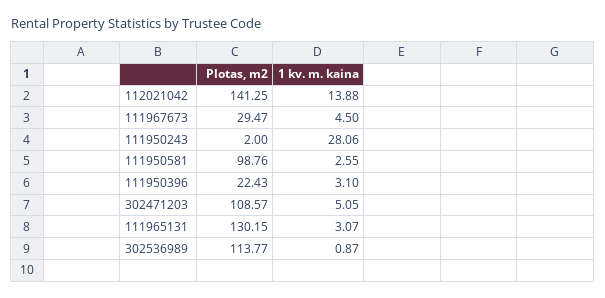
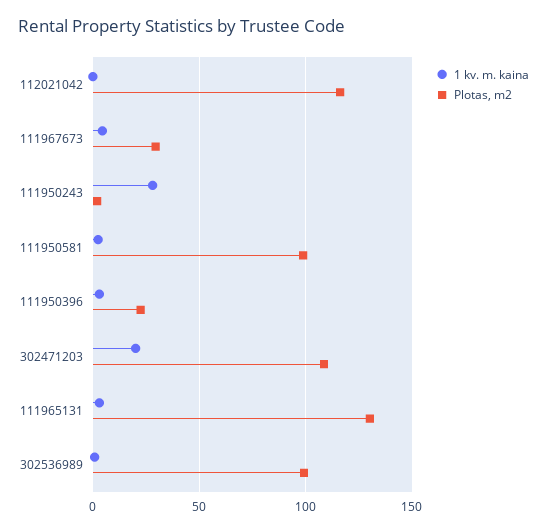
  {
    "Plotas, m2": {
-     "112021042": 141.25,
+     "112021042": 115,
      "111967673": 29.47,
      "111950243": 2,
      "111950581": 98.76,
      "111950396": 22.43,
      "302471203": 108.57,
      "111965131": 130.15,
-     "302536989": 113.77
+     "302536989": 100
    },
    "1 kv. m. kaina": {
-     "112021042": 13.88,
+     "112021042": 0,
      "111967673": 4.5,
      "111950243": 28.06,
      "111950581": 2.55,
      "111950396": 3.1,
-     "302471203": 5.05,
+     "302471203": 20,
      "111965131": 3.07,
      "302536989": 0.87
    }
  }

